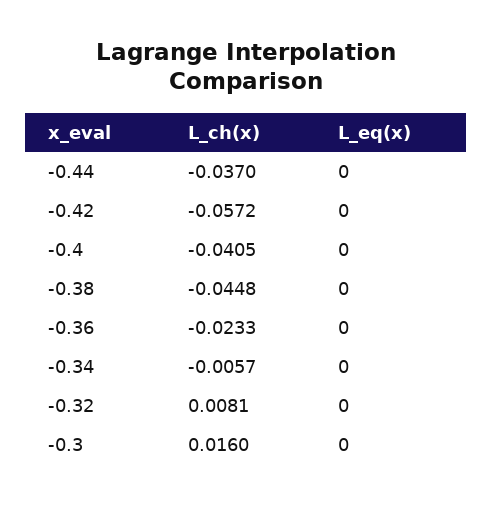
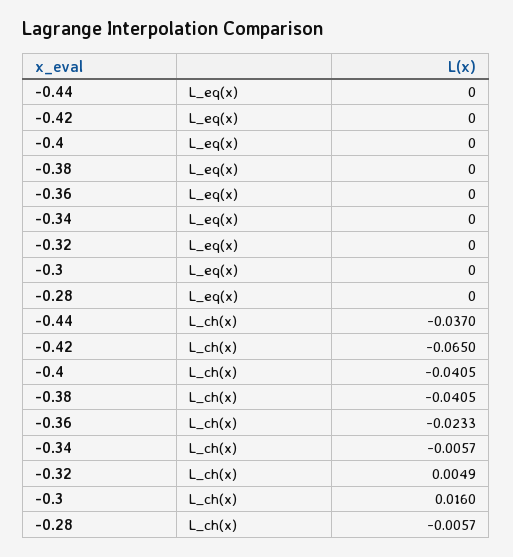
  {
    "L_ch(x)": {
      "-0.44": -0.037,
-     "-0.42": -0.0572,
+     "-0.42": -0.065,
      "-0.4": -0.0405,
-     "-0.38": -0.0448,
+     "-0.38": -0.0405,
      "-0.36": -0.0233,
      "-0.34": -0.0057,
-     "-0.32": 0.0081,
+     "-0.32": 0.0049,
-     "-0.3": 0.016
+     "-0.3": 0.016,
+     "-0.28": -0.0057
    },
    "L_eq(x)": {
      "-0.44": 0,
      "-0.42": 0,
      "-0.4": 0,
      "-0.38": 0,
      "-0.36": 0,
      "-0.34": 0,
      "-0.32": 0,
-     "-0.3": 0
+     "-0.3": 0,
+     "-0.28": 0
    }
  }

